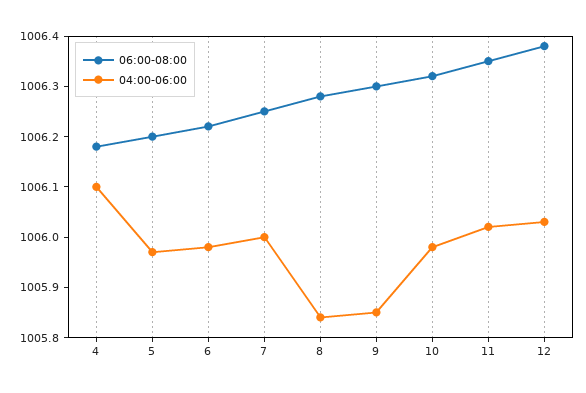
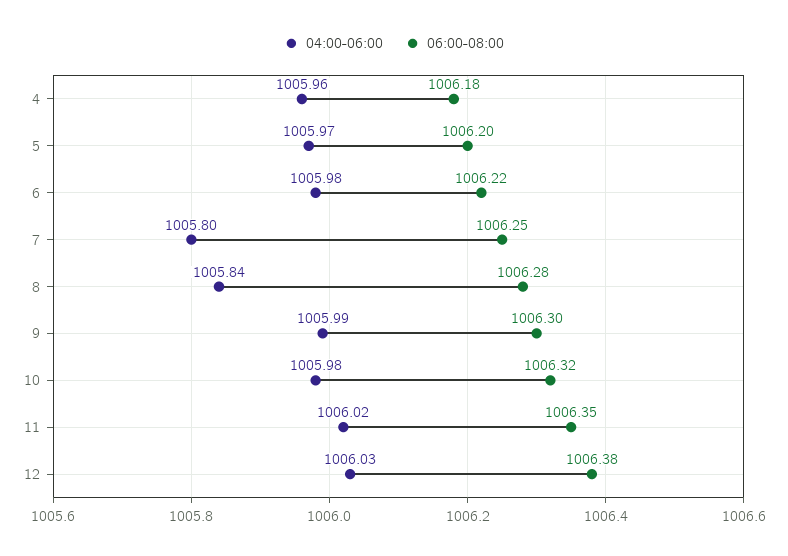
  {
    "06:00-08:00": {
      "4": 1006.18,
      "5": 1006.2,
      "6": 1006.22,
      "7": 1006.25,
      "8": 1006.28,
      "9": 1006.3,
      "10": 1006.32,
      "11": 1006.35,
      "12": 1006.38
    },
    "04:00-06:00": {
-     "4": 1006.1,
+     "4": 1005.96,
      "5": 1005.97,
      "6": 1005.98,
-     "7": 1006,
+     "7": 1005.8,
      "8": 1005.84,
-     "9": 1005.85,
+     "9": 1005.99,
      "10": 1005.98,
      "11": 1006.02,
      "12": 1006.03
    }
  }

